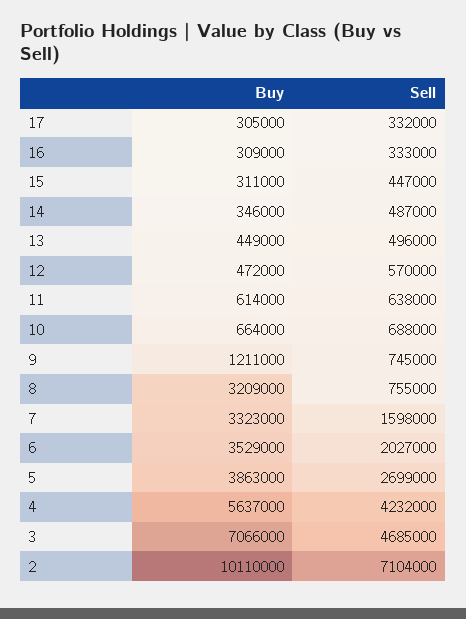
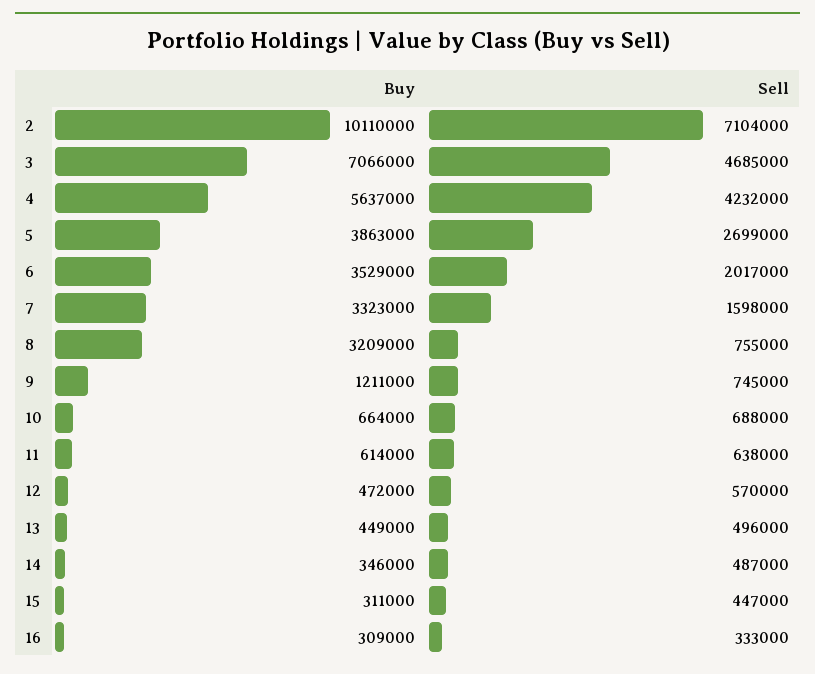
  {
    "Buy": {
-     "17": 305000,
      "16": 309000,
      "15": 311000,
      "14": 346000,
      "13": 449000,
      "12": 472000,
      "11": 614000,
      "10": 664000,
      "9": 1211000,
      "8": 3209000,
      "7": 3323000,
      "6": 3529000,
      "5": 3863000,
      "4": 5637000,
      "3": 7066000,
      "2": 10110000
    },
    "Sell": {
-     "17": 332000,
      "16": 333000,
      "15": 447000,
      "14": 487000,
      "13": 496000,
      "12": 570000,
      "11": 638000,
      "10": 688000,
      "9": 745000,
      "8": 755000,
      "7": 1598000,
-     "6": 2027000,
+     "6": 2017000,
      "5": 2699000,
      "4": 4232000,
      "3": 4685000,
      "2": 7104000
    }
  }

